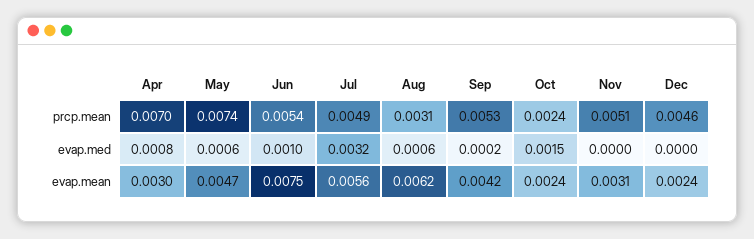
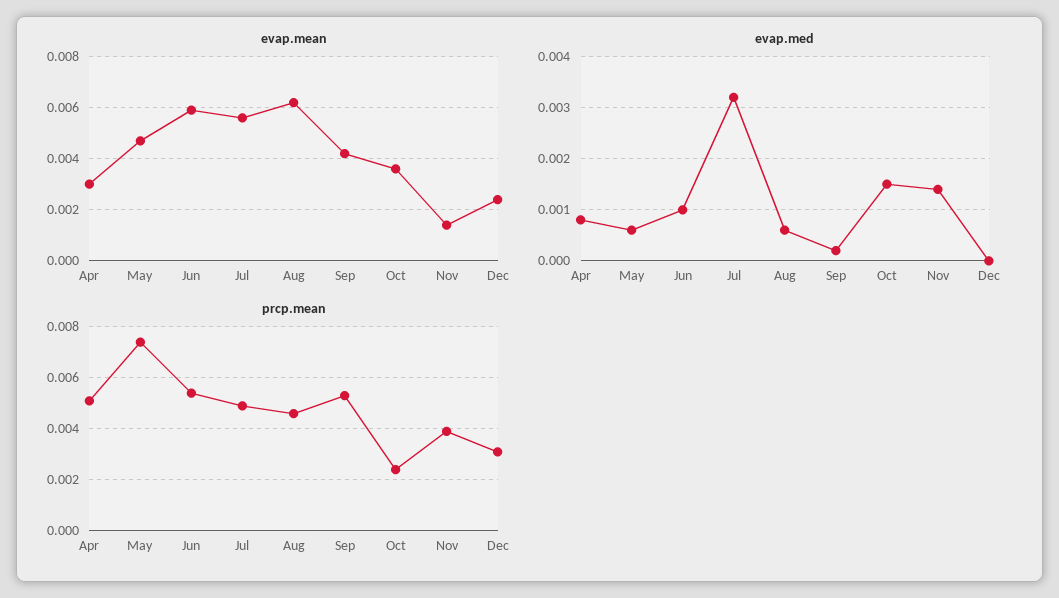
  {
    "prcp.mean": {
-     "Apr": 0.007,
+     "Apr": 0.005,
      "May": 0.0074,
      "Jun": 0.0054,
      "Jul": 0.0049,
-     "Aug": 0.0031,
+     "Aug": 0.0045,
      "Sep": 0.0053,
      "Oct": 0.0024,
-     "Nov": 0.0051,
+     "Nov": 0.004,
-     "Dec": 0.0046
+     "Dec": 0.003
    },
    "evap.med": {
      "Apr": 0.0008,
      "May": 0.0006,
      "Jun": 0.001,
      "Jul": 0.0032,
      "Aug": 0.0006,
      "Sep": 0.0002,
      "Oct": 0.0015,
-     "Nov": 0,
+     "Nov": 0.0015,
      "Dec": 0
    },
    "evap.mean": {
      "Apr": 0.003,
      "May": 0.0047,
-     "Jun": 0.0075,
+     "Jun": 0.006,
      "Jul": 0.0056,
      "Aug": 0.0062,
      "Sep": 0.0042,
-     "Oct": 0.0024,
+     "Oct": 0.0035,
-     "Nov": 0.0031,
+     "Nov": 0.0015,
      "Dec": 0.0024
    }
  }

